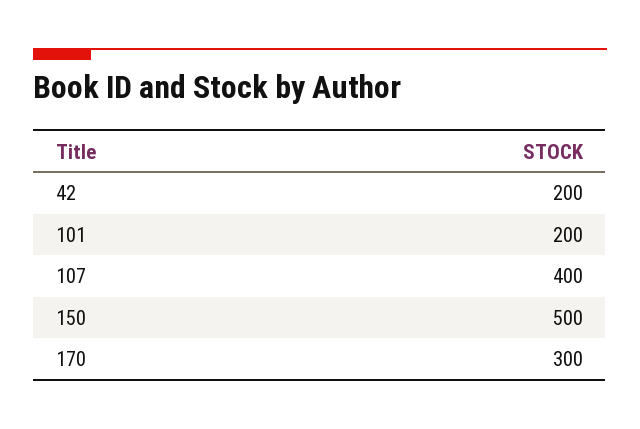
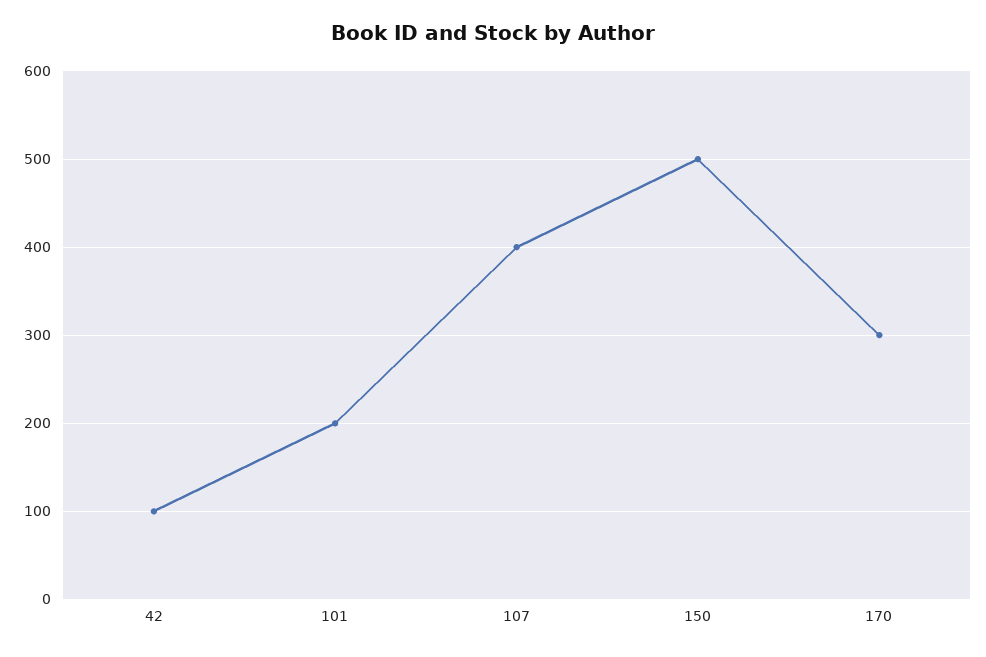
  {
-   "42": 200,
+   "42": 100,
    "101": 200,
    "107": 400,
    "150": 500,
    "170": 300
  }

